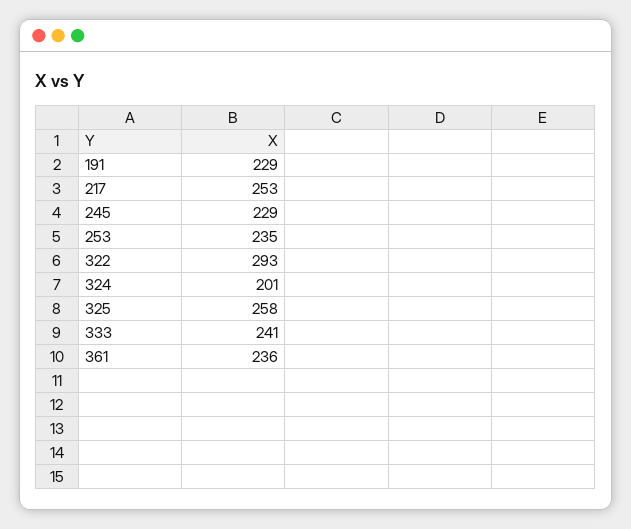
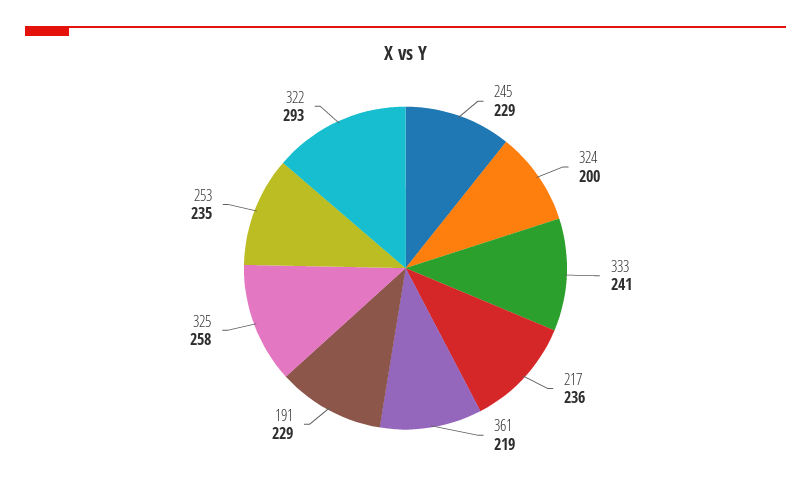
  {
    "191": 229,
-   "217": 253,
+   "217": 236,
    "245": 229,
    "253": 235,
    "322": 293,
-   "324": 201,
+   "324": 200,
    "325": 258,
    "333": 241,
-   "361": 236
+   "361": 219
  }

